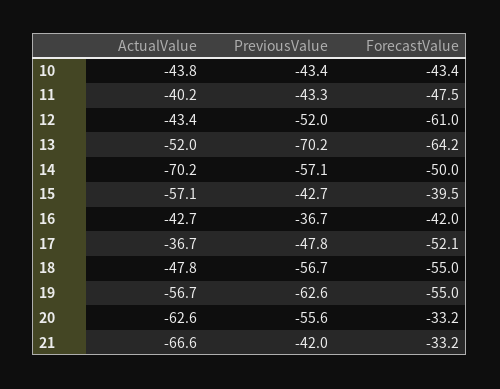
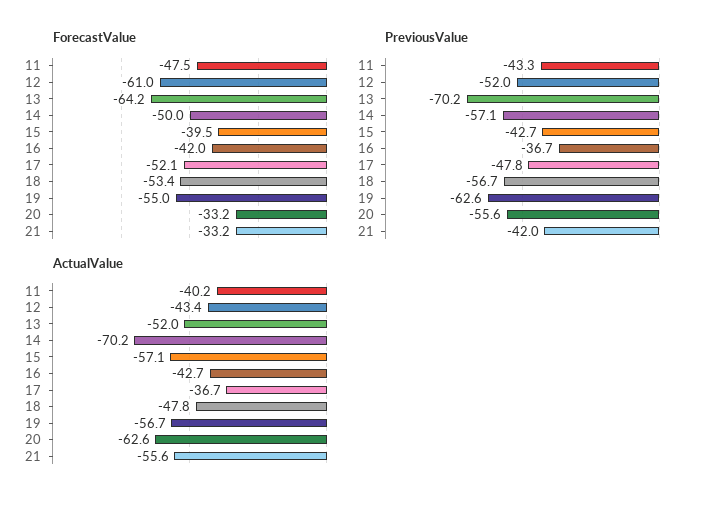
  {
    "ActualValue": {
-     "10": -43.8,
      "11": -40.2,
      "12": -43.4,
      "13": -52,
      "14": -70.2,
      "15": -57.1,
      "16": -42.7,
      "17": -36.7,
      "18": -47.8,
      "19": -56.7,
      "20": -62.6,
-     "21": -66.6
+     "21": -55.6
    },
    "PreviousValue": {
-     "10": -43.4,
      "11": -43.3,
      "12": -52,
      "13": -70.2,
      "14": -57.1,
      "15": -42.7,
      "16": -36.7,
      "17": -47.8,
      "18": -56.7,
      "19": -62.6,
      "20": -55.6,
      "21": -42
    },
    "ForecastValue": {
-     "10": -43.4,
      "11": -47.5,
      "12": -61,
      "13": -64.2,
      "14": -50,
      "15": -39.5,
      "16": -42,
      "17": -52.1,
-     "18": -55,
+     "18": -53.4,
      "19": -55,
      "20": -33.2,
      "21": -33.2
    }
  }

